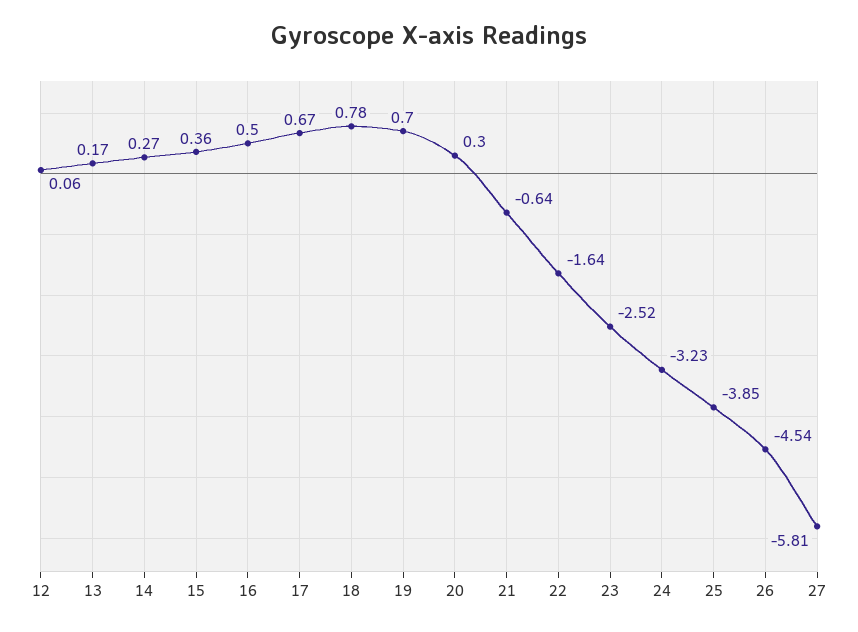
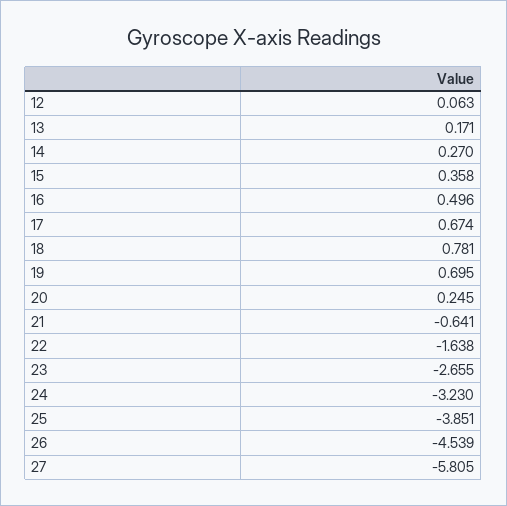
  {
    "12": 0.063,
    "13": 0.171,
    "14": 0.27,
    "15": 0.358,
    "16": 0.496,
    "17": 0.674,
    "18": 0.781,
    "19": 0.695,
-   "20": 0.3,
+   "20": 0.245,
    "21": -0.641,
    "22": -1.638,
-   "23": -2.52,
+   "23": -2.655,
    "24": -3.23,
    "25": -3.851,
    "26": -4.539,
    "27": -5.805
  }

